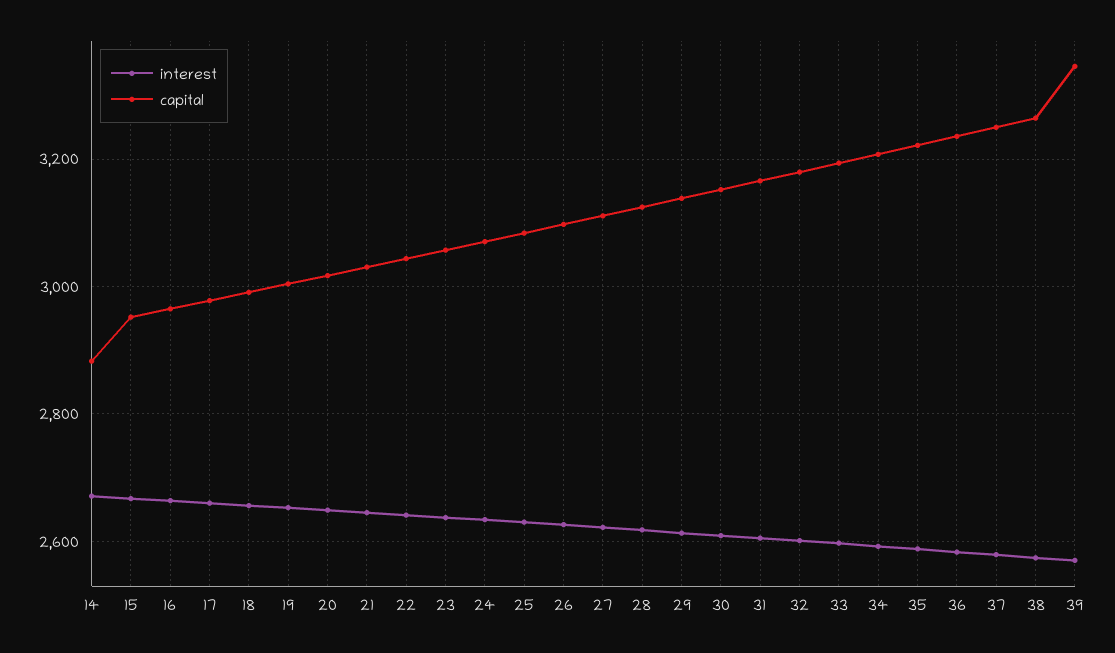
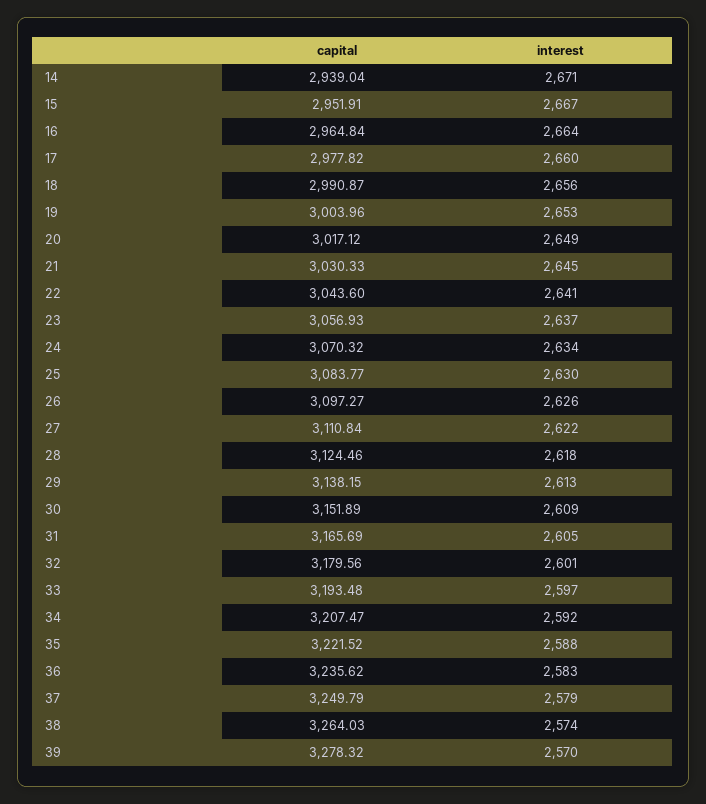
  {
    "interest": {
      "14": 2671,
      "15": 2667,
      "16": 2664,
      "17": 2660,
      "18": 2656,
      "19": 2653,
      "20": 2649,
      "21": 2645,
      "22": 2641,
      "23": 2637,
      "24": 2634,
      "25": 2630,
      "26": 2626,
      "27": 2622,
      "28": 2618,
      "29": 2613,
      "30": 2609,
      "31": 2605,
      "32": 2601,
      "33": 2597,
      "34": 2592,
      "35": 2588,
      "36": 2583,
      "37": 2579,
      "38": 2574,
      "39": 2570
    },
    "capital": {
-     "14": 2880,
+     "14": 2939.04,
      "15": 2951.91,
      "16": 2964.84,
      "17": 2977.82,
      "18": 2990.87,
      "19": 3003.96,
      "20": 3017.12,
      "21": 3030.33,
      "22": 3043.6,
      "23": 3056.93,
      "24": 3070.32,
      "25": 3083.77,
      "26": 3097.27,
      "27": 3110.84,
      "28": 3124.46,
      "29": 3138.15,
      "30": 3151.89,
      "31": 3165.69,
      "32": 3179.56,
      "33": 3193.48,
      "34": 3207.47,
      "35": 3221.52,
      "36": 3235.62,
      "37": 3249.79,
      "38": 3264.03,
-     "39": 3340
+     "39": 3278.32
    }
  }

